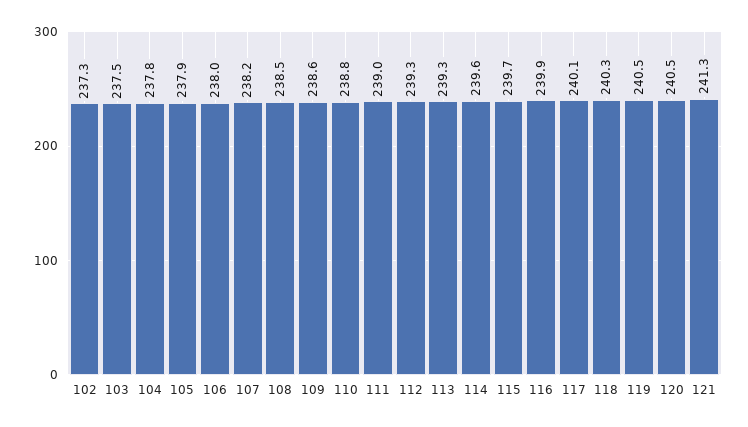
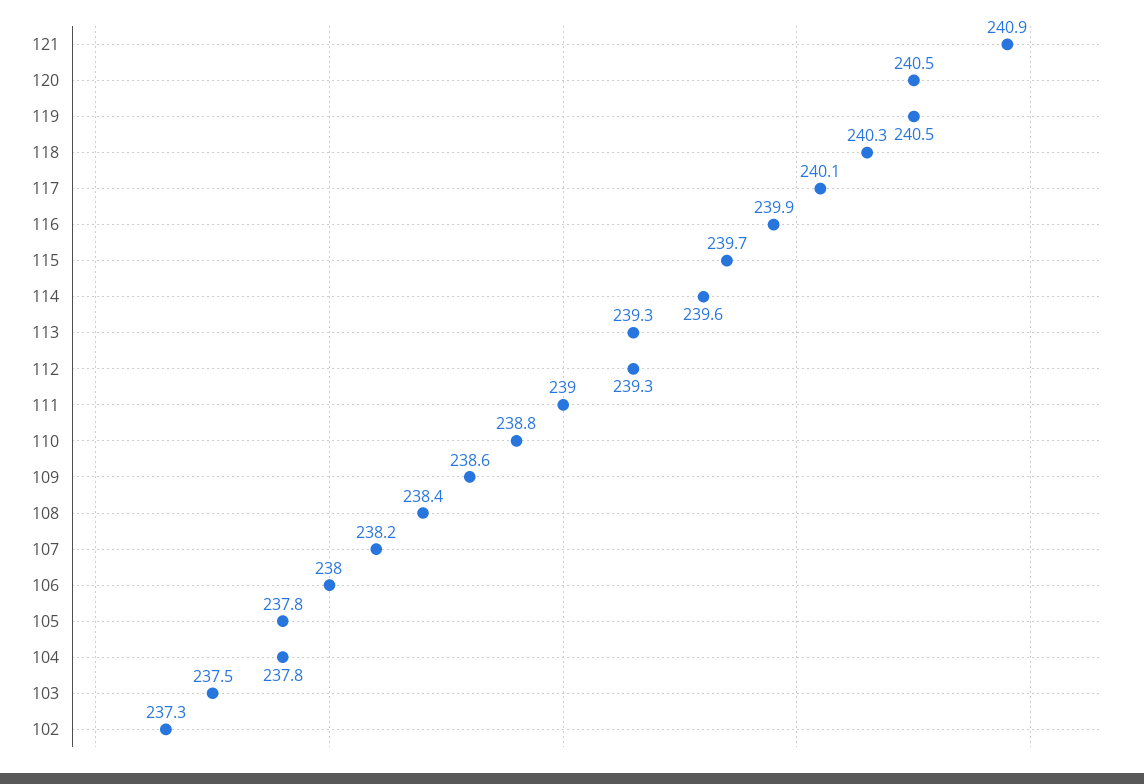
  {
    "102": 237.3,
    "103": 237.5,
    "104": 237.8,
-   "105": 237.9,
+   "105": 237.8,
    "106": 238,
    "107": 238.2,
-   "108": 238.5,
+   "108": 238.4,
    "109": 238.6,
    "110": 238.8,
    "111": 239,
    "112": 239.3,
    "113": 239.3,
    "114": 239.6,
    "115": 239.7,
    "116": 239.9,
    "117": 240.1,
    "118": 240.3,
    "119": 240.5,
    "120": 240.5,
-   "121": 241.3
+   "121": 240.9
  }

